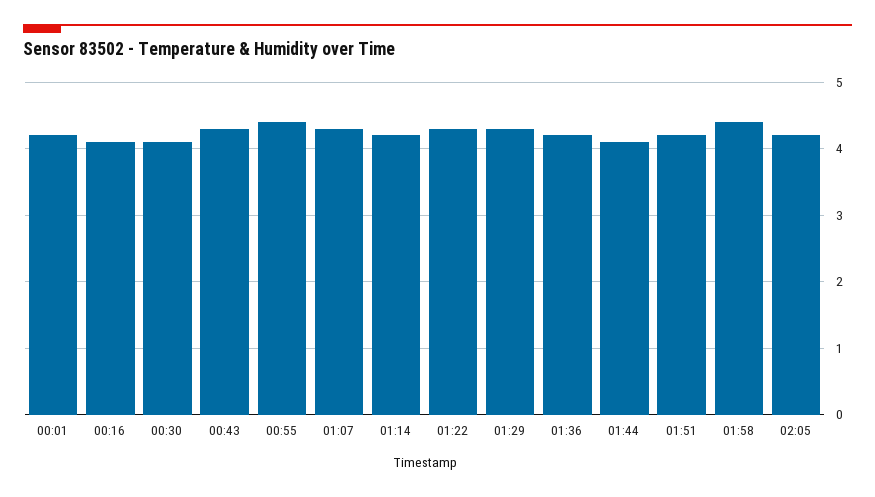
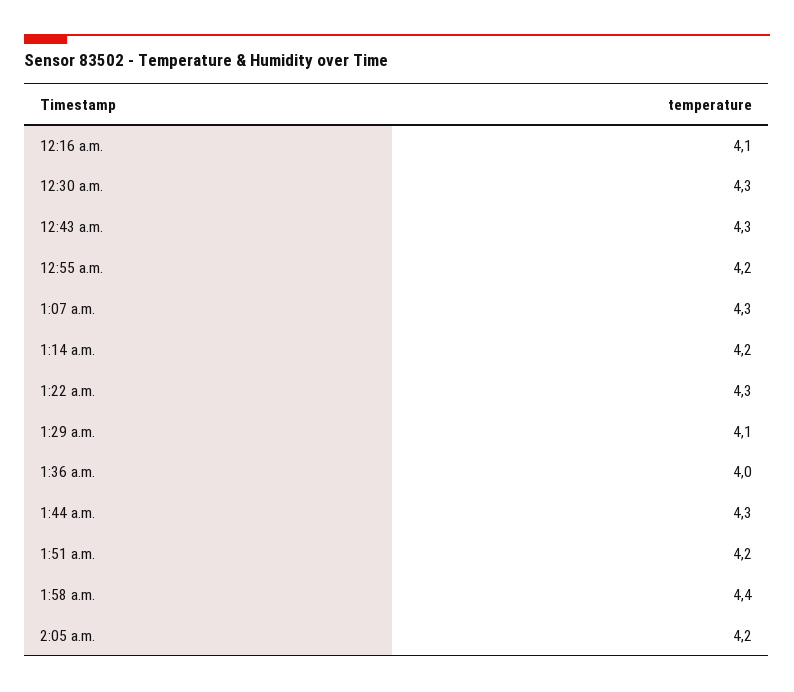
  {
-   "00:01": 4.2,
    "00:16": 4.1,
-   "00:30": 4.1,
+   "00:30": 4.3,
    "00:43": 4.3,
-   "00:55": 4.4,
+   "00:55": 4.2,
    "01:07": 4.3,
    "01:14": 4.2,
    "01:22": 4.3,
-   "01:29": 4.3,
+   "01:29": 4.1,
-   "01:36": 4.2,
+   "01:36": 4,
-   "01:44": 4.1,
+   "01:44": 4.3,
    "01:51": 4.2,
    "01:58": 4.4,
    "02:05": 4.2
  }

